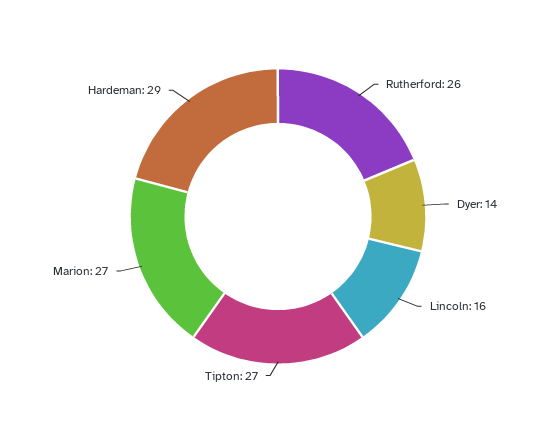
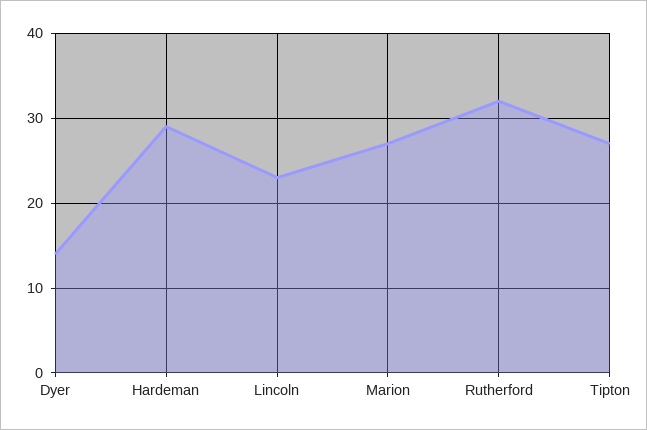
  {
-   "Rutherford": 26,
+   "Rutherford": 32,
    "Dyer": 14,
-   "Lincoln": 16,
+   "Lincoln": 23,
    "Tipton": 27,
    "Marion": 27,
    "Hardeman": 29
  }

